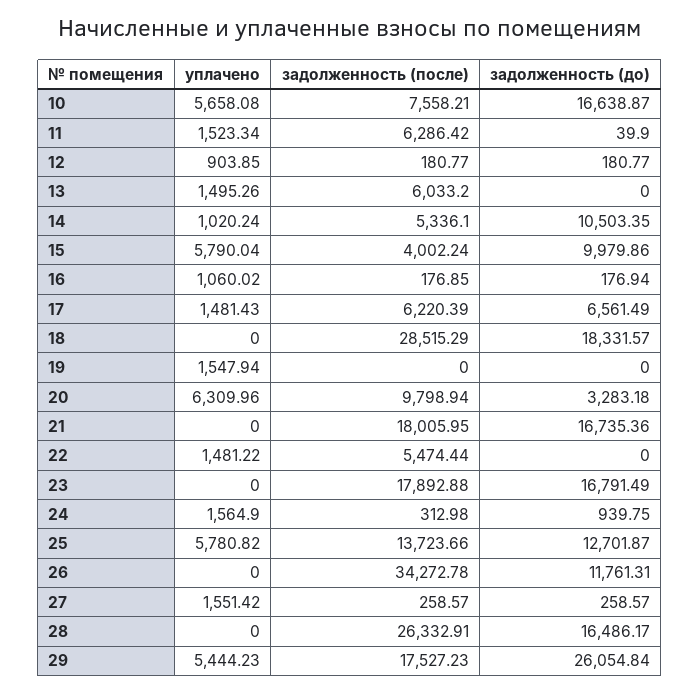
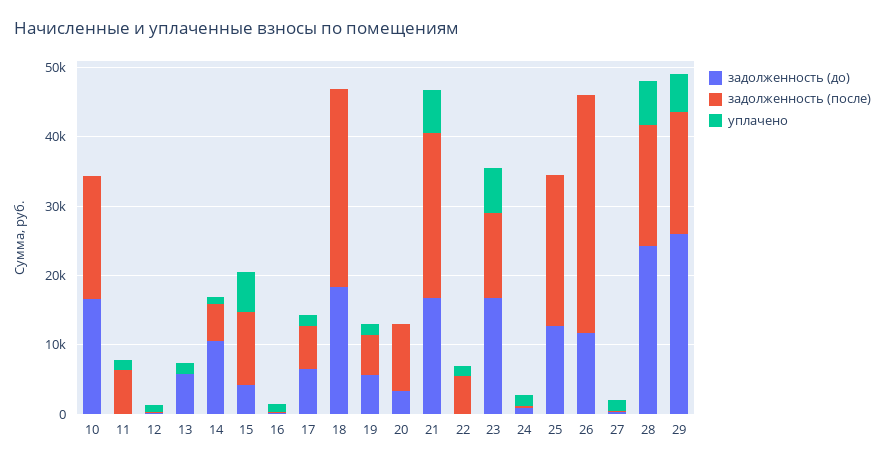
  {
    "уплачено": {
-     "10": 5658.08,
+     "10": 0,
      "11": 1523.34,
      "12": 903.85,
      "13": 1495.26,
      "14": 1020.24,
      "15": 5790.04,
      "16": 1060.02,
      "17": 1481.43,
      "18": 0,
      "19": 1547.94,
-     "20": 6309.96,
+     "20": 0,
-     "21": 0,
+     "21": 6000,
      "22": 1481.22,
-     "23": 0,
+     "23": 6000,
      "24": 1564.9,
-     "25": 5780.82,
+     "25": 0,
      "26": 0,
      "27": 1551.42,
-     "28": 0,
+     "28": 6000,
      "29": 5444.23
    },
    "задолженность (после)": {
-     "10": 7558.21,
+     "10": 18000,
      "11": 6286.42,
      "12": 180.77,
-     "13": 6033.2,
+     "13": 0,
      "14": 5336.1,
-     "15": 4002.24,
+     "15": 10000,
      "16": 176.85,
      "17": 6220.39,
      "18": 28515.29,
-     "19": 0,
+     "19": 6000,
      "20": 9798.94,
-     "21": 18005.95,
+     "21": 24000,
      "22": 5474.44,
-     "23": 17892.88,
+     "23": 12000,
      "24": 312.98,
-     "25": 13723.66,
+     "25": 22000,
      "26": 34272.78,
      "27": 258.57,
-     "28": 26332.91,
+     "28": 18000,
      "29": 17527.23
    },
    "задолженность (до)": {
      "10": 16638.87,
      "11": 39.9,
      "12": 180.77,
-     "13": 0,
+     "13": 6000,
      "14": 10503.35,
-     "15": 9979.86,
+     "15": 4000,
      "16": 176.94,
      "17": 6561.49,
      "18": 18331.57,
-     "19": 0,
+     "19": 6000,
      "20": 3283.18,
      "21": 16735.36,
      "22": 0,
      "23": 16791.49,
      "24": 939.75,
      "25": 12701.87,
      "26": 11761.31,
      "27": 258.57,
-     "28": 16486.17,
+     "28": 24000,
      "29": 26054.84
    }
  }

